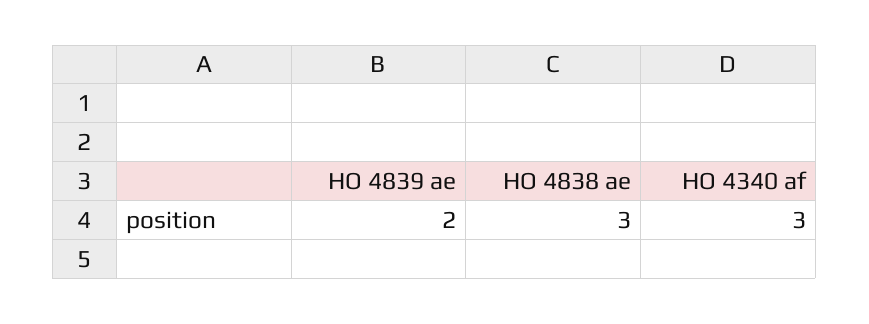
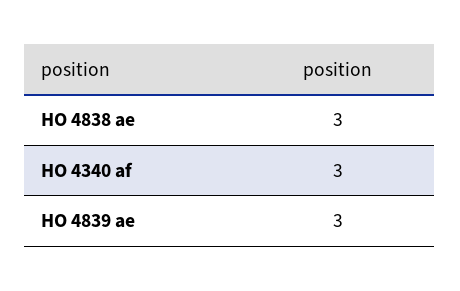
  {
-   "HO 4839 ae": 2,
+   "HO 4839 ae": 3,
    "HO 4838 ae": 3,
    "HO 4340 af": 3
  }

